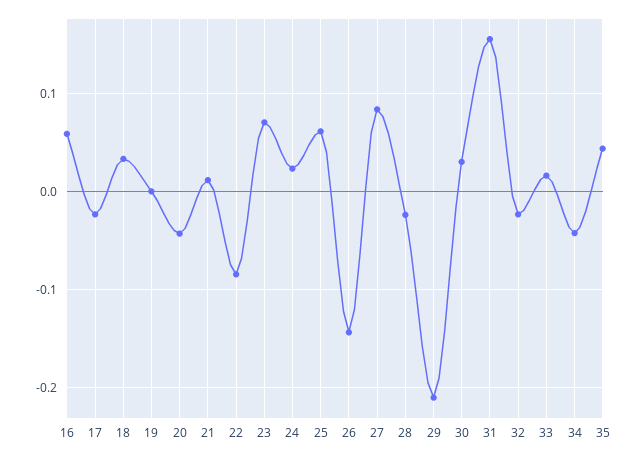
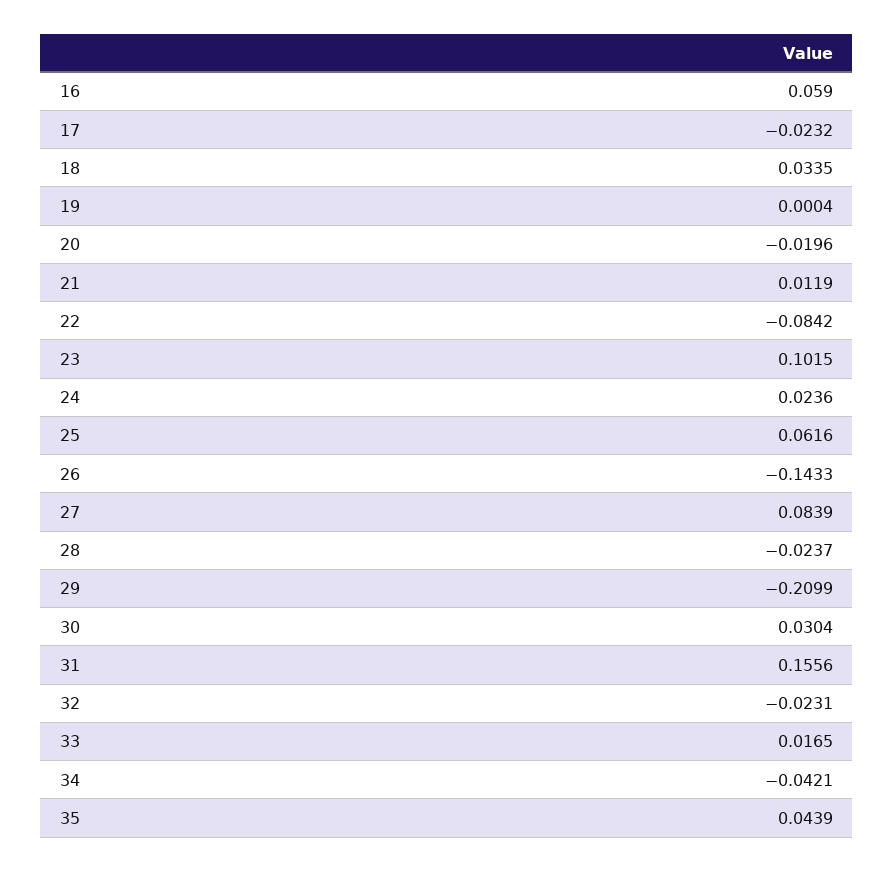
  {
    "16": 0.059,
    "17": -0.0232,
    "18": 0.0335,
    "19": 0.0004,
-   "20": -0.04,
+   "20": -0.0196,
    "21": 0.0119,
    "22": -0.0842,
-   "23": 0.07,
+   "23": 0.1015,
    "24": 0.0236,
    "25": 0.0616,
    "26": -0.1433,
    "27": 0.0839,
    "28": -0.0237,
    "29": -0.2099,
    "30": 0.0304,
    "31": 0.1556,
    "32": -0.0231,
    "33": 0.0165,
    "34": -0.0421,
    "35": 0.0439
  }

